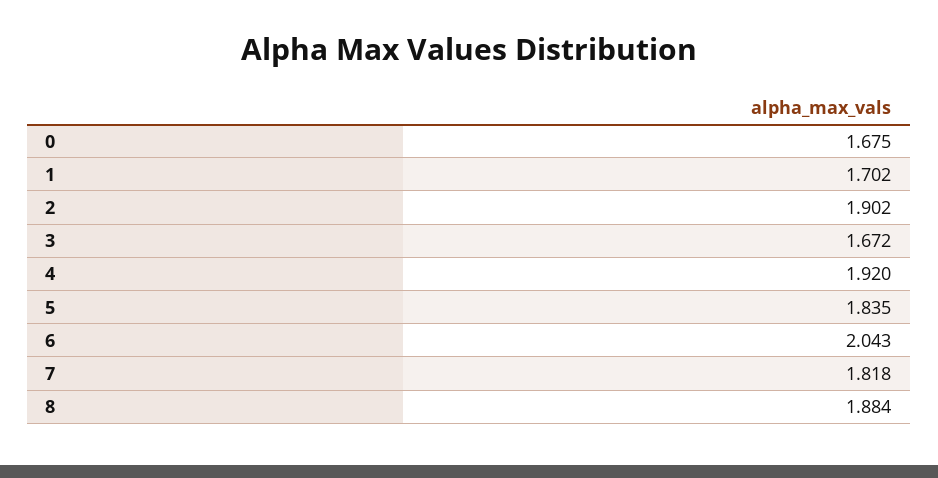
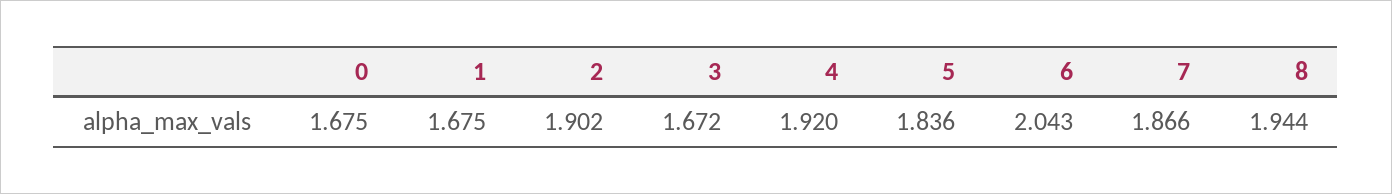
  {
    "0": 1.675,
-   "1": 1.702,
+   "1": 1.675,
    "2": 1.902,
    "3": 1.672,
    "4": 1.92,
-   "5": 1.835,
+   "5": 1.836,
    "6": 2.043,
-   "7": 1.818,
+   "7": 1.866,
-   "8": 1.884
+   "8": 1.944
  }

